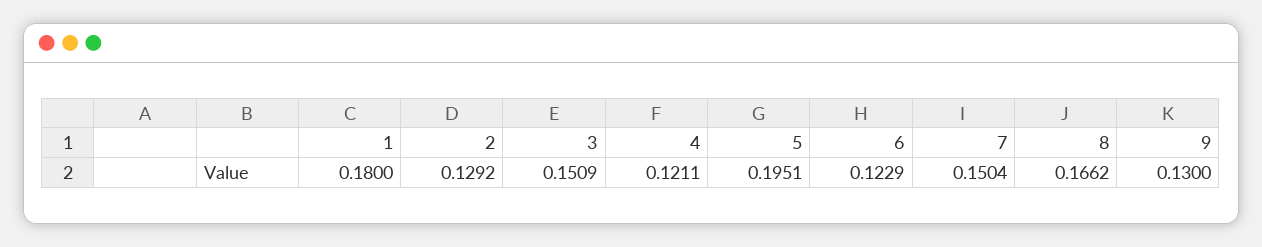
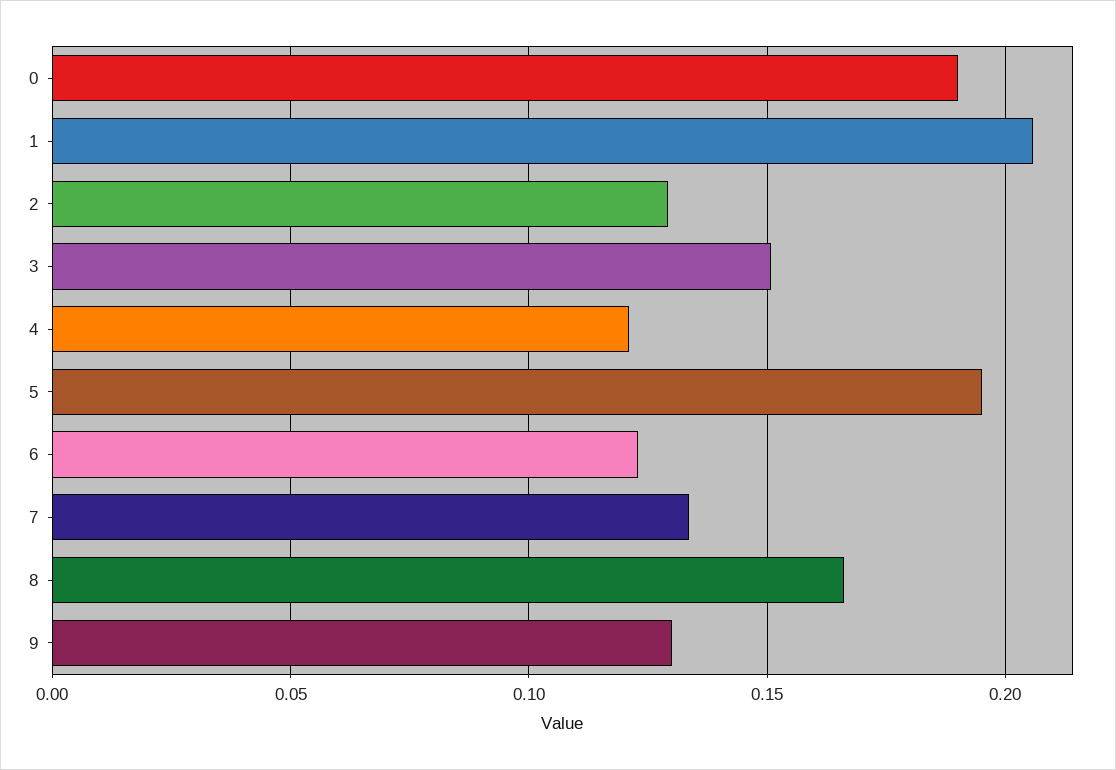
  {
-   "1": 0.18,
+   "1": 0.205,
    "2": 0.1292,
    "3": 0.1509,
    "4": 0.1211,
    "5": 0.1951,
    "6": 0.1229,
-   "7": 0.1504,
+   "7": 0.135,
    "8": 0.1662,
-   "9": 0.13
+   "9": 0.13,
+   "0": 0.19
  }

